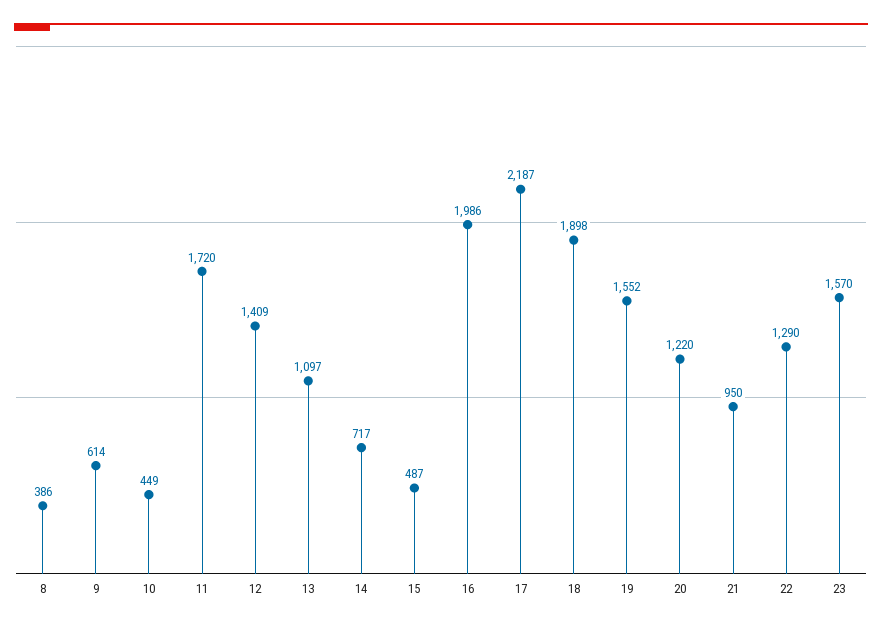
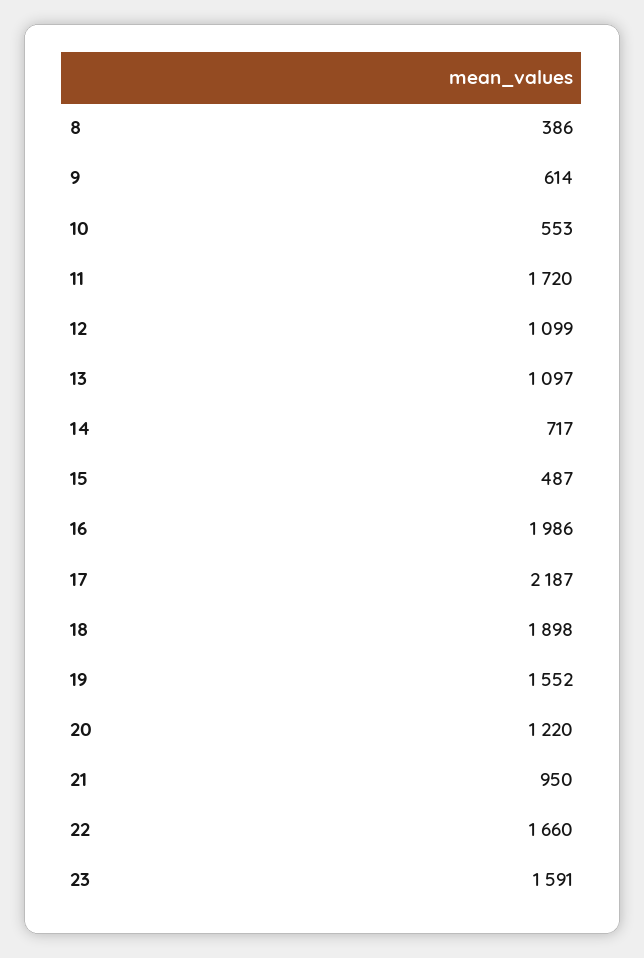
  {
    "8": 386,
    "9": 614,
-   "10": 449,
+   "10": 553,
    "11": 1720,
-   "12": 1409,
+   "12": 1099,
    "13": 1097,
    "14": 717,
    "15": 487,
    "16": 1986,
    "17": 2187,
    "18": 1898,
    "19": 1552,
    "20": 1220,
    "21": 950,
-   "22": 1290,
+   "22": 1660,
-   "23": 1570
+   "23": 1591
  }

